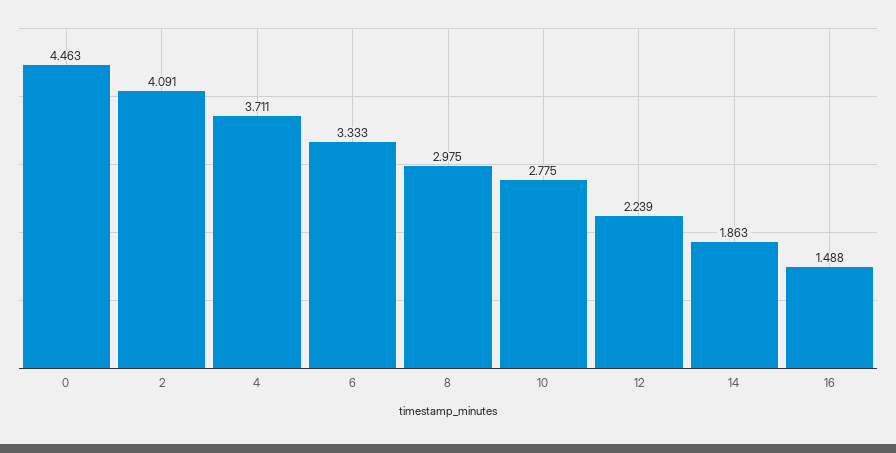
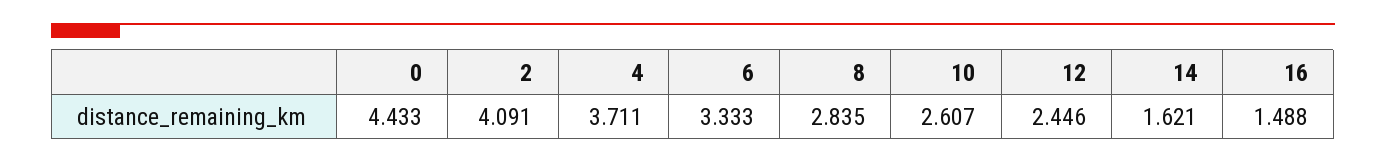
  {
-   "0": 4.463,
+   "0": 4.433,
    "2": 4.091,
    "4": 3.711,
    "6": 3.333,
-   "8": 2.975,
+   "8": 2.835,
-   "10": 2.775,
+   "10": 2.607,
-   "12": 2.239,
+   "12": 2.446,
-   "14": 1.863,
+   "14": 1.621,
    "16": 1.488
  }

